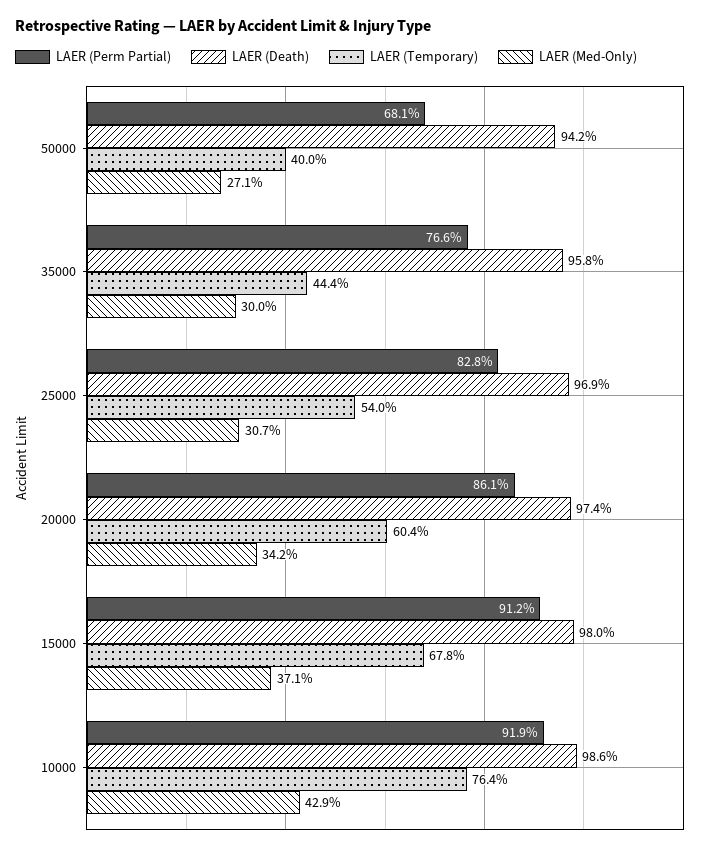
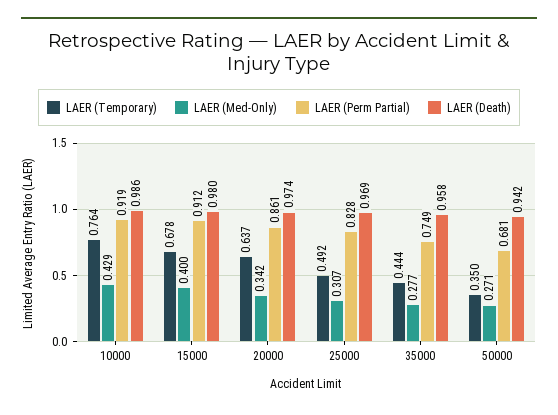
  {
    "LAER (Perm Partial)": {
      "50000": 0.681,
-     "35000": 0.766,
+     "35000": 0.749,
      "25000": 0.828,
      "20000": 0.861,
      "15000": 0.912,
      "10000": 0.919
    },
    "LAER (Death)": {
      "50000": 0.942,
      "35000": 0.958,
      "25000": 0.969,
      "20000": 0.974,
      "15000": 0.98,
      "10000": 0.986
    },
    "LAER (Temporary)": {
-     "50000": 0.4,
+     "50000": 0.35,
      "35000": 0.444,
-     "25000": 0.54,
+     "25000": 0.492,
-     "20000": 0.604,
+     "20000": 0.637,
      "15000": 0.678,
      "10000": 0.764
    },
    "LAER (Med-Only)": {
      "50000": 0.271,
-     "35000": 0.3,
+     "35000": 0.277,
      "25000": 0.307,
      "20000": 0.342,
-     "15000": 0.371,
+     "15000": 0.4,
      "10000": 0.429
    }
  }

